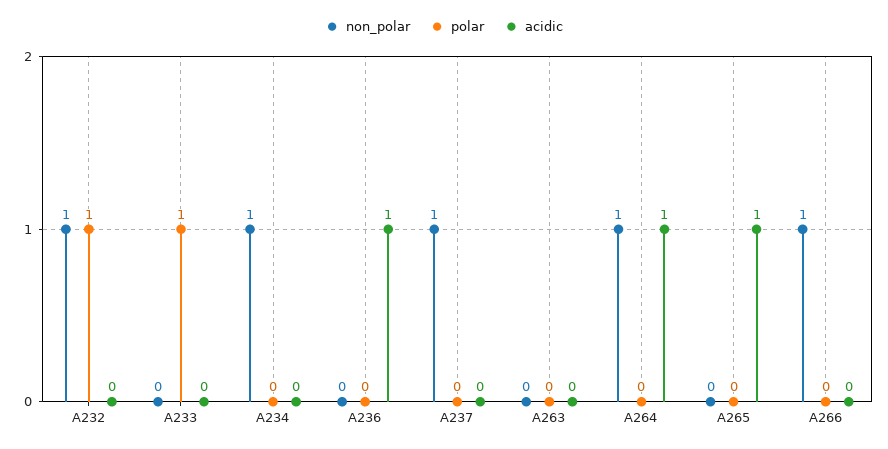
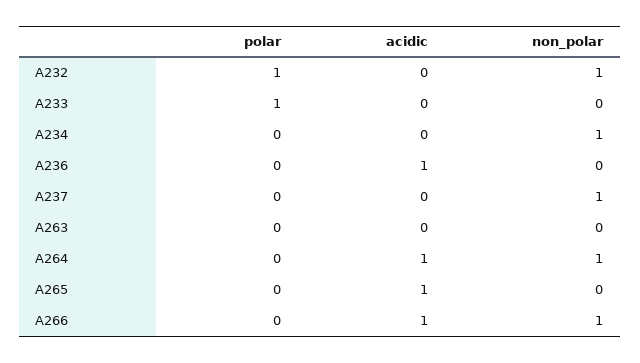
  {
    "non_polar": {
      "A232": 1,
      "A233": 0,
      "A234": 1,
      "A236": 0,
      "A237": 1,
      "A263": 0,
      "A264": 1,
      "A265": 0,
      "A266": 1
    },
    "polar": {
      "A232": 1,
      "A233": 1,
      "A234": 0,
      "A236": 0,
      "A237": 0,
      "A263": 0,
      "A264": 0,
      "A265": 0,
      "A266": 0
    },
    "acidic": {
      "A232": 0,
      "A233": 0,
      "A234": 0,
      "A236": 1,
      "A237": 0,
      "A263": 0,
      "A264": 1,
      "A265": 1,
-     "A266": 0
+     "A266": 1
    }
  }

